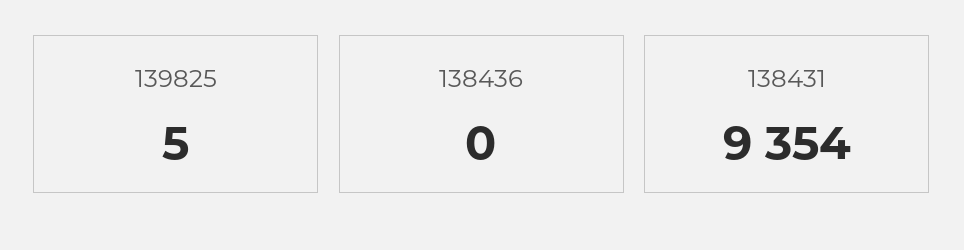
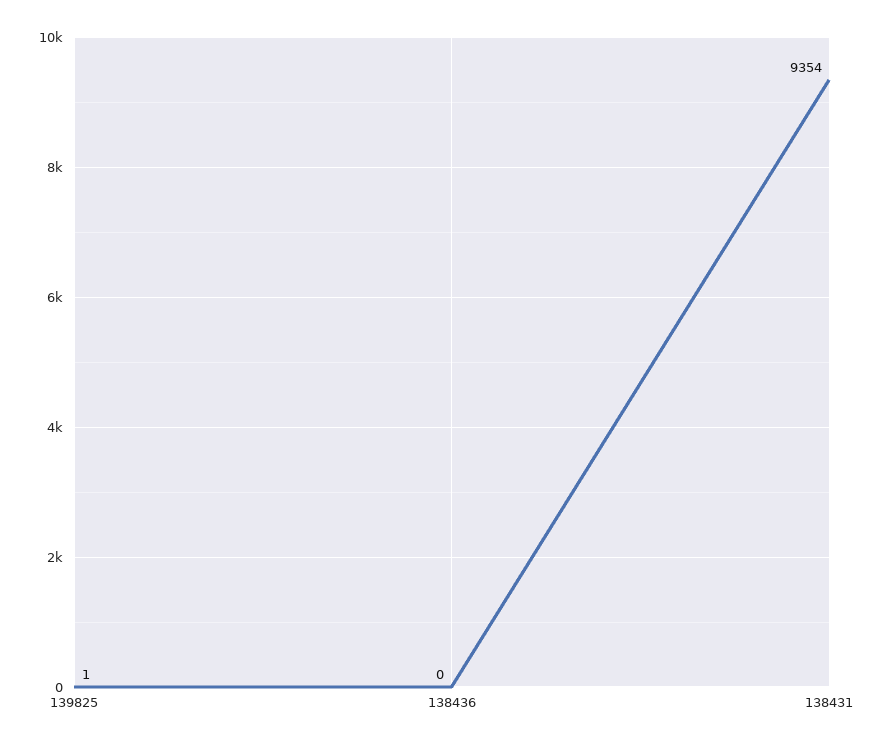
  {
-   "139825": 5,
+   "139825": 1,
    "138436": 0,
    "138431": 9354
  }

